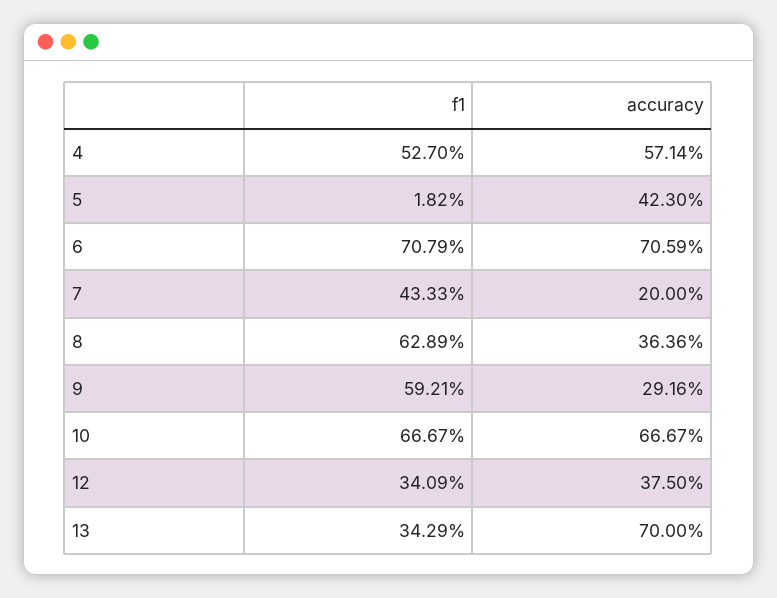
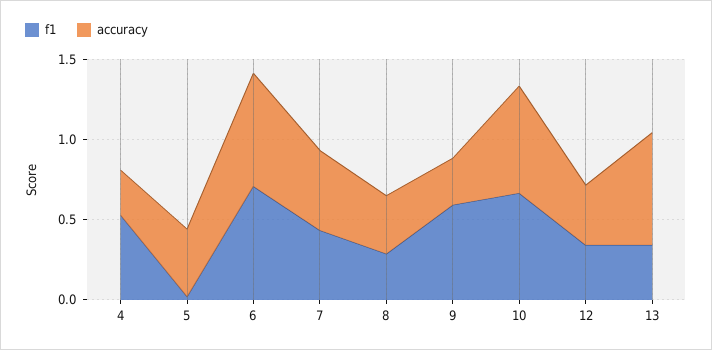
  {
    "f1": {
      "4": 0.527,
      "5": 0.0182,
      "6": 0.7079,
      "7": 0.4333,
-     "8": 0.6289,
+     "8": 0.3,
      "9": 0.5921,
      "10": 0.6667,
      "12": 0.3409,
      "13": 0.3429
    },
    "accuracy": {
-     "4": 0.5714,
+     "4": 0.3,
      "5": 0.423,
      "6": 0.7059,
-     "7": 0.2,
+     "7": 0.5,
      "8": 0.3636,
      "9": 0.2916,
      "10": 0.6667,
      "12": 0.375,
      "13": 0.7
    }
  }

